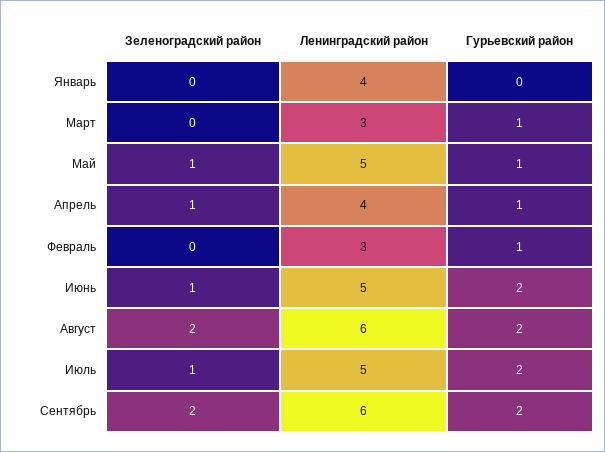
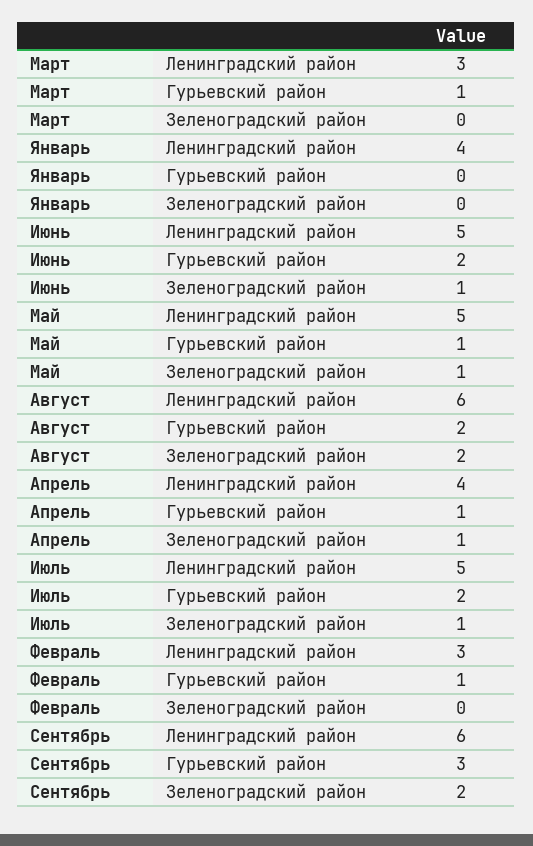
  {
    "Зеленоградский район": {
      "Январь": 0,
      "Март": 0,
      "Май": 1,
      "Апрель": 1,
      "Февраль": 0,
      "Июнь": 1,
      "Август": 2,
      "Июль": 1,
      "Сентябрь": 2
    },
    "Ленинградский район": {
      "Январь": 4,
      "Март": 3,
      "Май": 5,
      "Апрель": 4,
      "Февраль": 3,
      "Июнь": 5,
      "Август": 6,
      "Июль": 5,
      "Сентябрь": 6
    },
    "Гурьевский район": {
      "Январь": 0,
      "Март": 1,
      "Май": 1,
      "Апрель": 1,
      "Февраль": 1,
      "Июнь": 2,
      "Август": 2,
      "Июль": 2,
-     "Сентябрь": 2
+     "Сентябрь": 3
    }
  }

